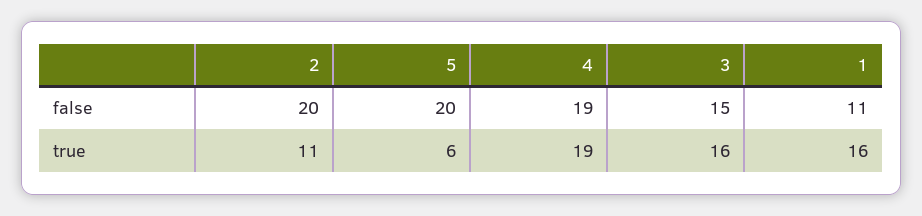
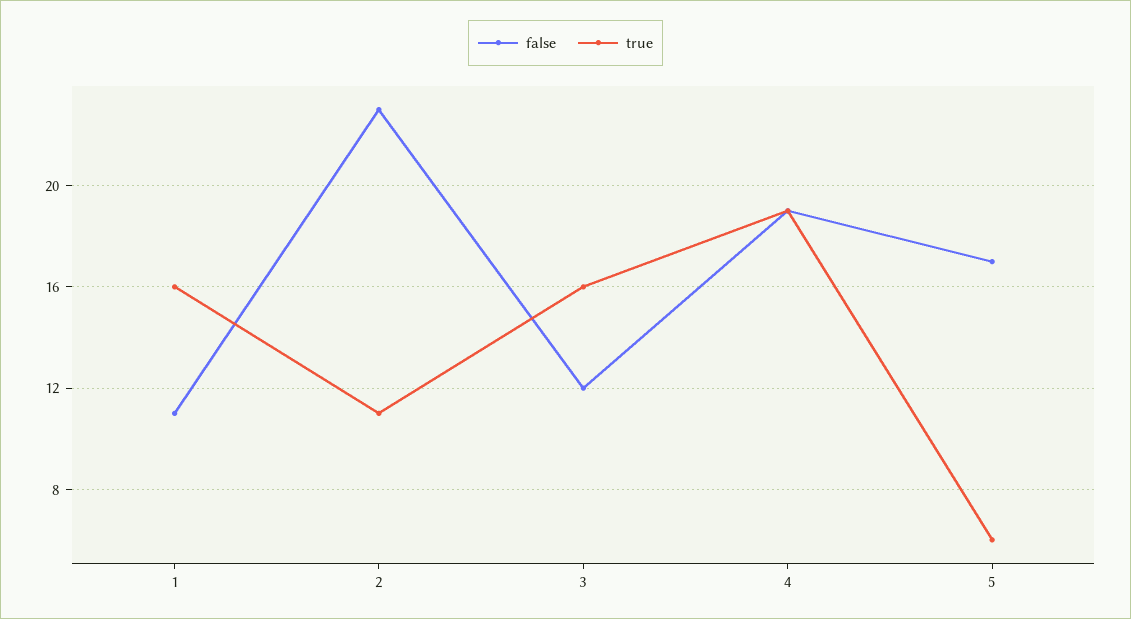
  {
    "false": {
-     "2": 20,
+     "2": 23,
-     "5": 20,
+     "5": 17,
      "4": 19,
-     "3": 15,
+     "3": 12,
      "1": 11
    },
    "true": {
      "2": 11,
      "5": 6,
      "4": 19,
      "3": 16,
      "1": 16
    }
  }

